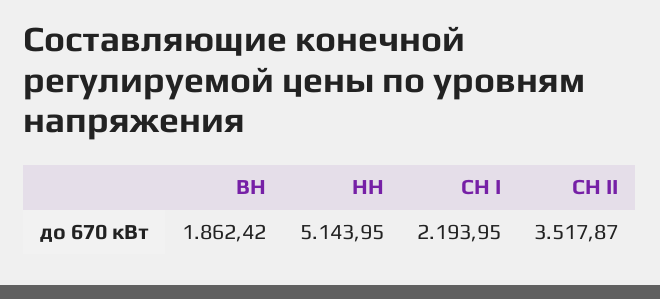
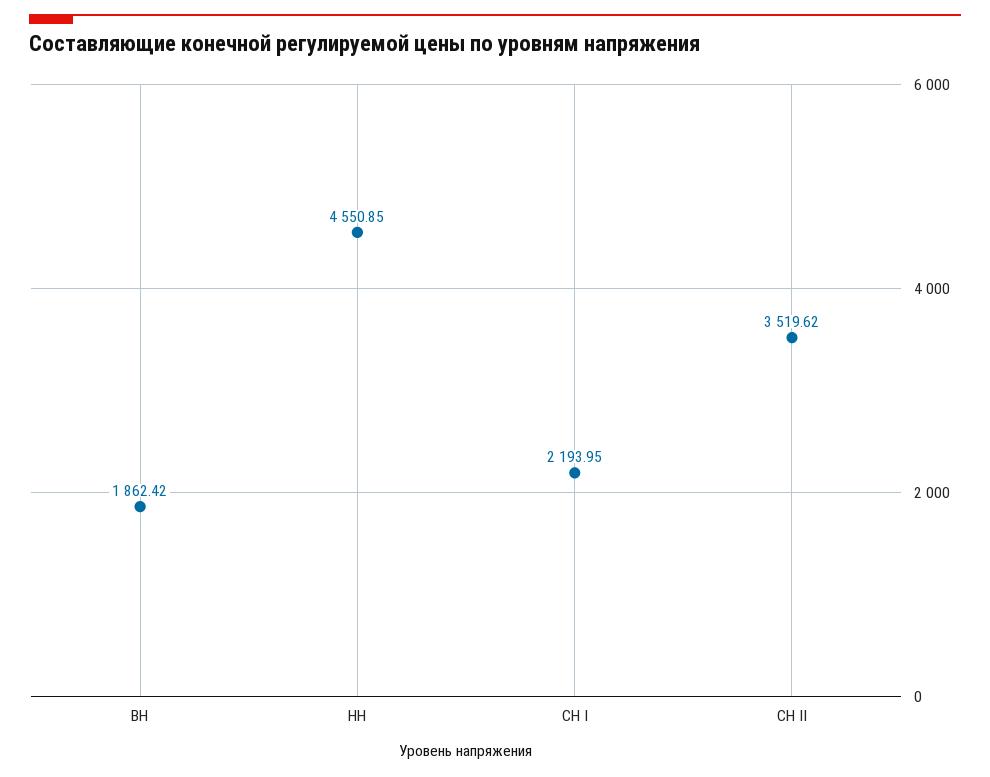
  {
    "ВН": 1862.42,
-   "НН": 5143.95,
+   "НН": 4550.85,
    "СН I": 2193.95,
-   "СН II": 3517.87
+   "СН II": 3519.62
  }

